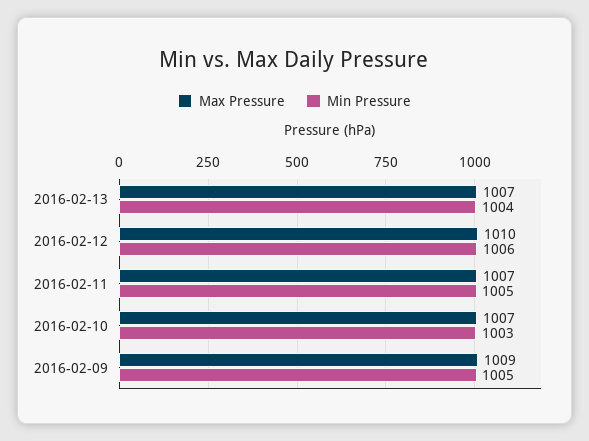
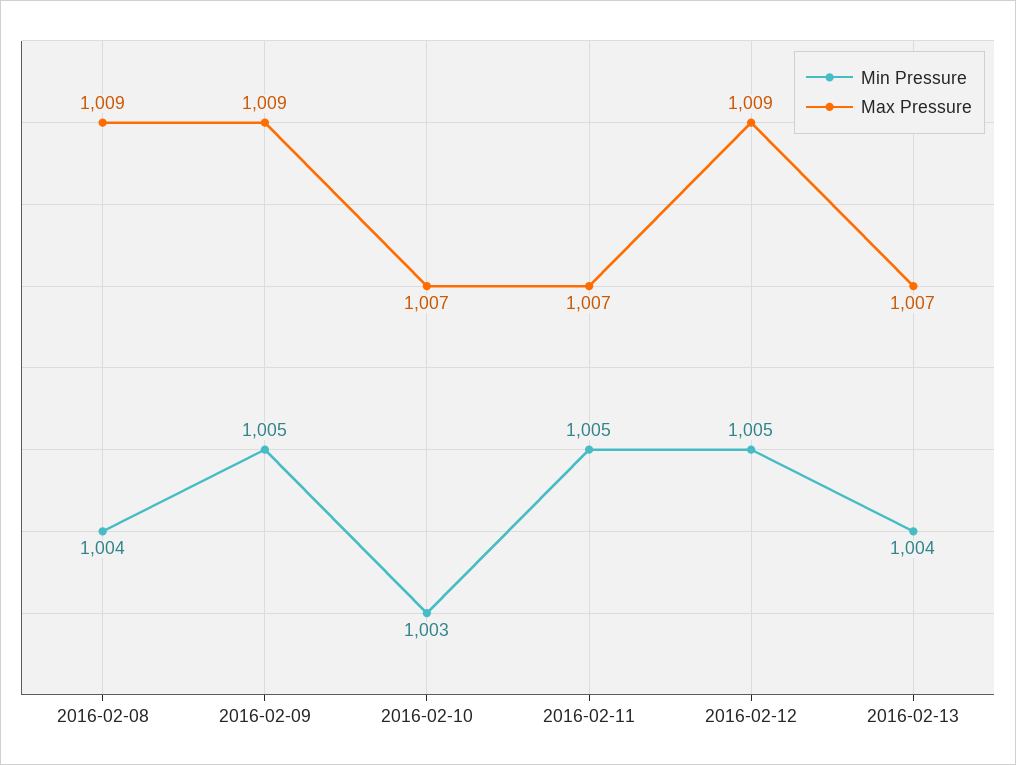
  {
    "Max Pressure": {
      "2016-02-13": 1007,
-     "2016-02-12": 1010,
+     "2016-02-12": 1009,
      "2016-02-11": 1007,
      "2016-02-10": 1007,
-     "2016-02-09": 1009
+     "2016-02-09": 1009,
+     "2016-02-08": 1009
    },
    "Min Pressure": {
      "2016-02-13": 1004,
-     "2016-02-12": 1006,
+     "2016-02-12": 1005,
      "2016-02-11": 1005,
      "2016-02-10": 1003,
-     "2016-02-09": 1005
+     "2016-02-09": 1005,
+     "2016-02-08": 1004
    }
  }

